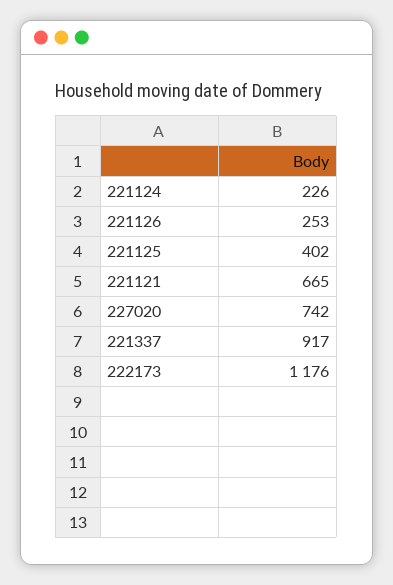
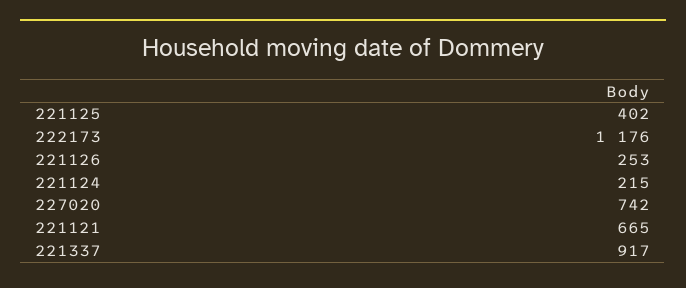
  {
-   "221124": 226,
+   "221124": 215,
    "221126": 253,
    "221125": 402,
    "221121": 665,
    "227020": 742,
    "221337": 917,
    "222173": 1176
  }

